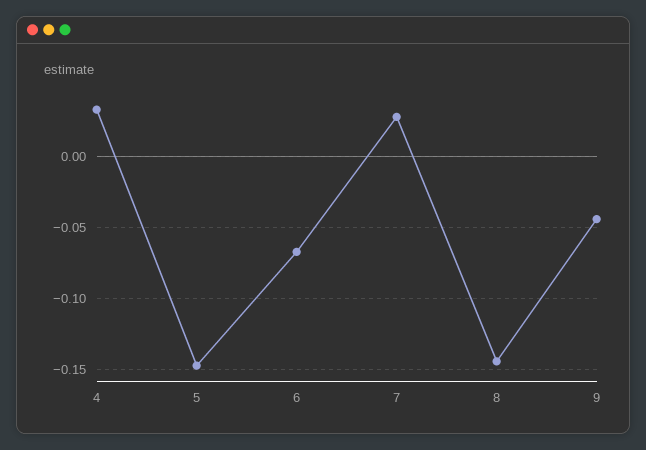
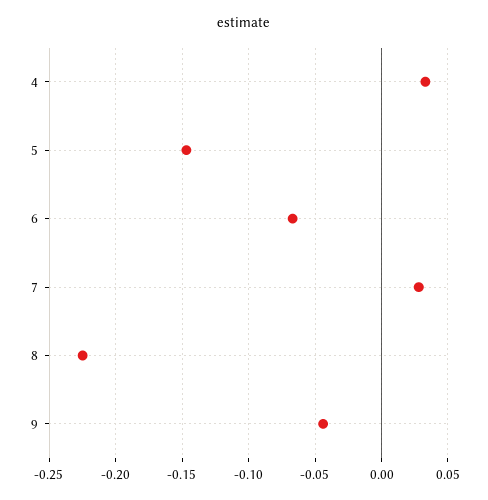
  {
    "4": 0.035,
    "5": -0.145,
    "6": -0.065,
    "7": 0.03,
-   "8": -0.145,
+   "8": -0.225,
    "9": -0.045
  }

